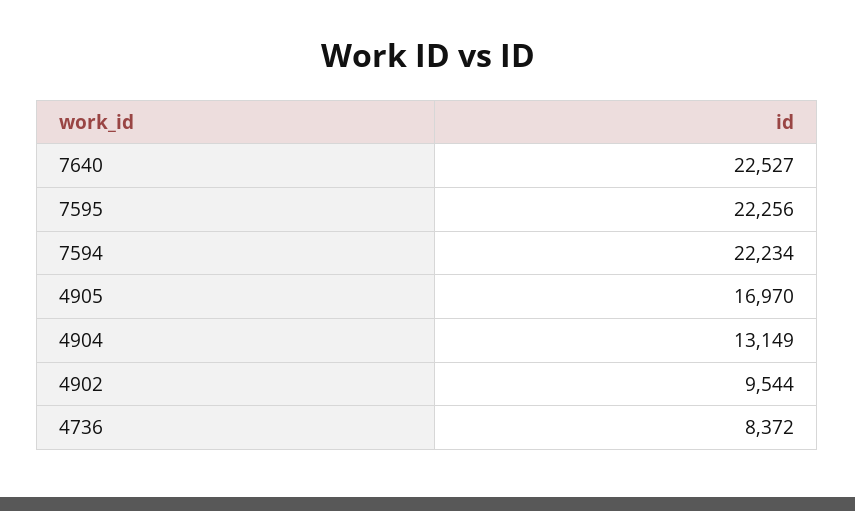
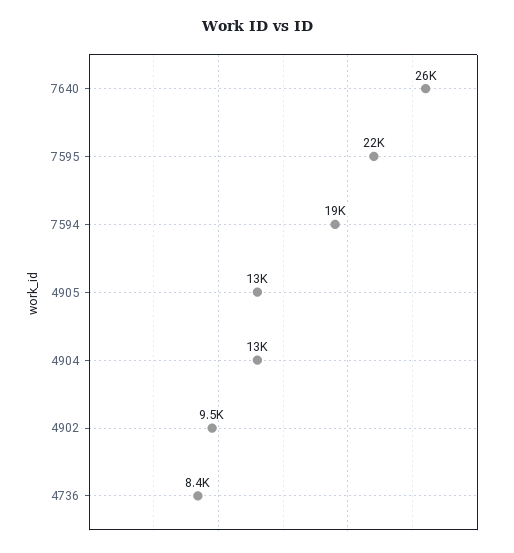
  {
-   "7640": 22527,
+   "7640": 26000,
    "7595": 22256,
-   "7594": 22234,
+   "7594": 19000,
-   "4905": 16970,
+   "4905": 13000,
    "4904": 13149,
    "4902": 9544,
    "4736": 8372
  }

